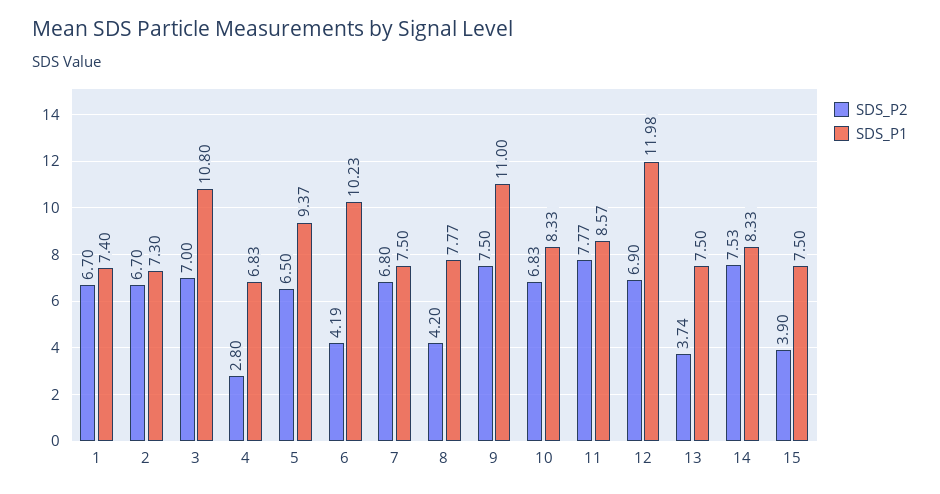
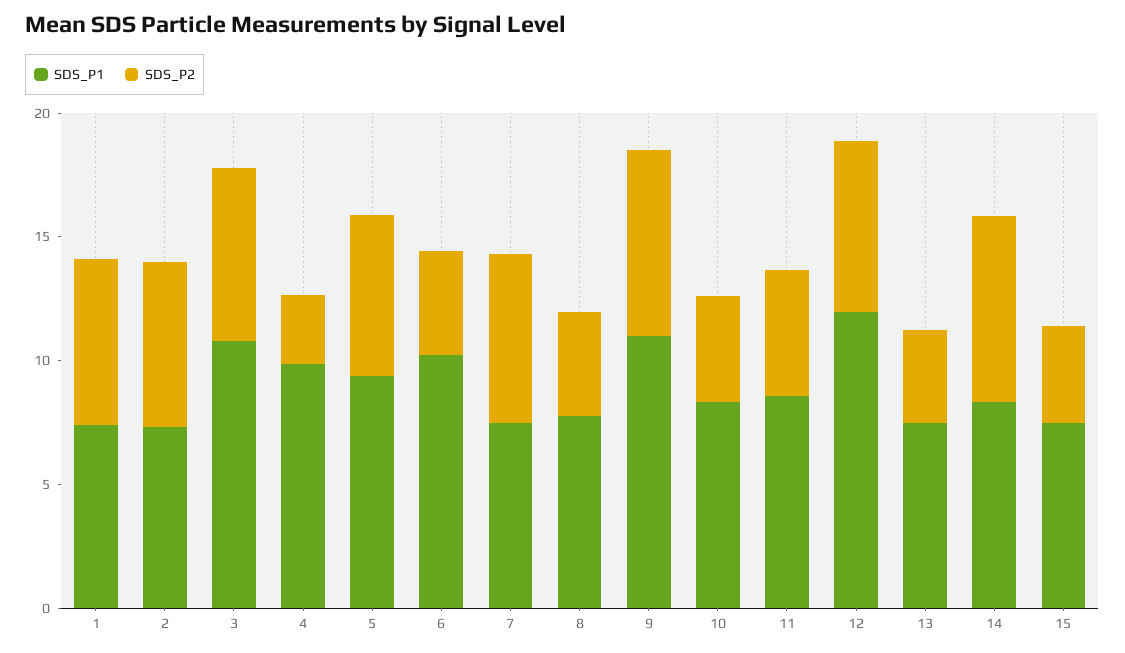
  {
    "SDS_P2": {
      "1": 6.7,
      "2": 6.7,
      "3": 7,
      "4": 2.8,
      "5": 6.5,
      "6": 4.19,
      "7": 6.8,
      "8": 4.2,
      "9": 7.5,
-     "10": 6.83,
+     "10": 4,
-     "11": 7.77,
+     "11": 5,
      "12": 6.9,
      "13": 3.74,
      "14": 7.53,
      "15": 3.9
    },
    "SDS_P1": {
      "1": 7.4,
      "2": 7.3,
      "3": 10.8,
-     "4": 6.83,
+     "4": 10,
      "5": 9.37,
      "6": 10.23,
      "7": 7.5,
      "8": 7.77,
      "9": 11,
      "10": 8.33,
      "11": 8.57,
      "12": 11.98,
      "13": 7.5,
      "14": 8.33,
      "15": 7.5
    }
  }

